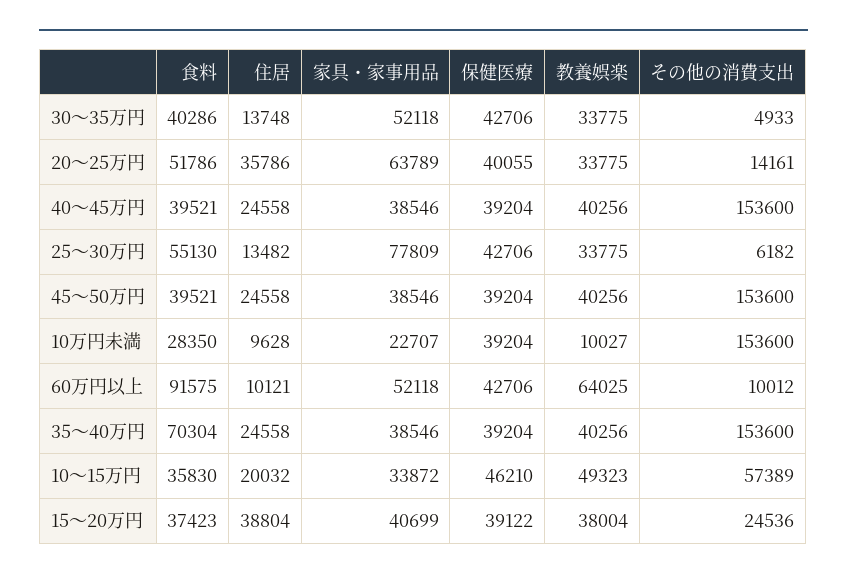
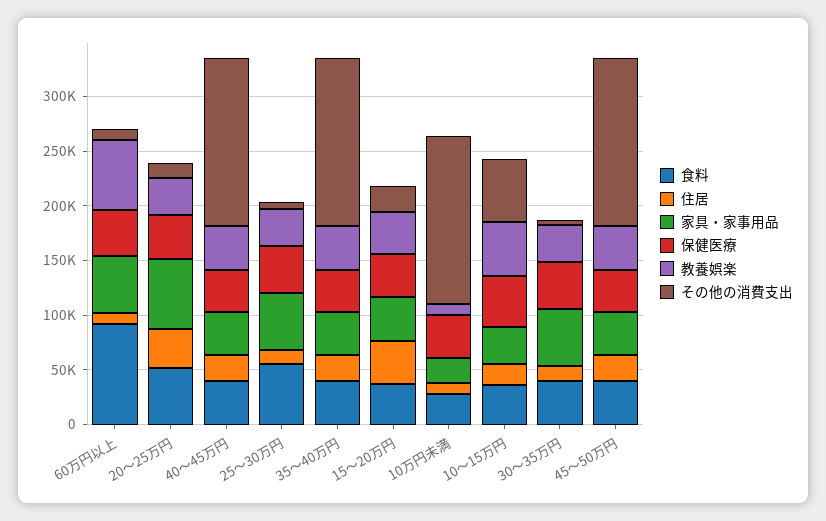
  {
    "食料": {
      "30～35万円": 40286,
      "20～25万円": 51786,
      "40～45万円": 39521,
      "25～30万円": 55130,
      "45～50万円": 39521,
      "10万円未満": 28350,
      "60万円以上": 91575,
-     "35～40万円": 70304,
+     "35～40万円": 40000,
      "10～15万円": 35830,
      "15～20万円": 37423
    },
    "住居": {
      "30～35万円": 13748,
      "20～25万円": 35786,
      "40～45万円": 24558,
      "25～30万円": 13482,
      "45～50万円": 24558,
      "10万円未満": 9628,
      "60万円以上": 10121,
      "35～40万円": 24558,
      "10～15万円": 20032,
      "15～20万円": 38804
    },
    "家具・家事用品": {
      "30～35万円": 52118,
      "20～25万円": 63789,
      "40～45万円": 38546,
-     "25～30万円": 77809,
+     "25～30万円": 50000,
      "45～50万円": 38546,
      "10万円未満": 22707,
      "60万円以上": 52118,
      "35～40万円": 38546,
      "10～15万円": 33872,
      "15～20万円": 40699
    },
    "保健医療": {
      "30～35万円": 42706,
      "20～25万円": 40055,
      "40～45万円": 39204,
      "25～30万円": 42706,
      "45～50万円": 39204,
      "10万円未満": 39204,
      "60万円以上": 42706,
      "35～40万円": 39204,
      "10～15万円": 46210,
      "15～20万円": 39122
    },
    "教養娯楽": {
      "30～35万円": 33775,
      "20～25万円": 33775,
      "40～45万円": 40256,
      "25～30万円": 33775,
      "45～50万円": 40256,
      "10万円未満": 10027,
      "60万円以上": 64025,
      "35～40万円": 40256,
      "10～15万円": 49323,
      "15～20万円": 38004
    },
    "その他の消費支出": {
      "30～35万円": 4933,
      "20～25万円": 14161,
      "40～45万円": 153600,
      "25～30万円": 6182,
      "45～50万円": 153600,
      "10万円未満": 153600,
      "60万円以上": 10012,
      "35～40万円": 153600,
      "10～15万円": 57389,
      "15～20万円": 24536
    }
  }

